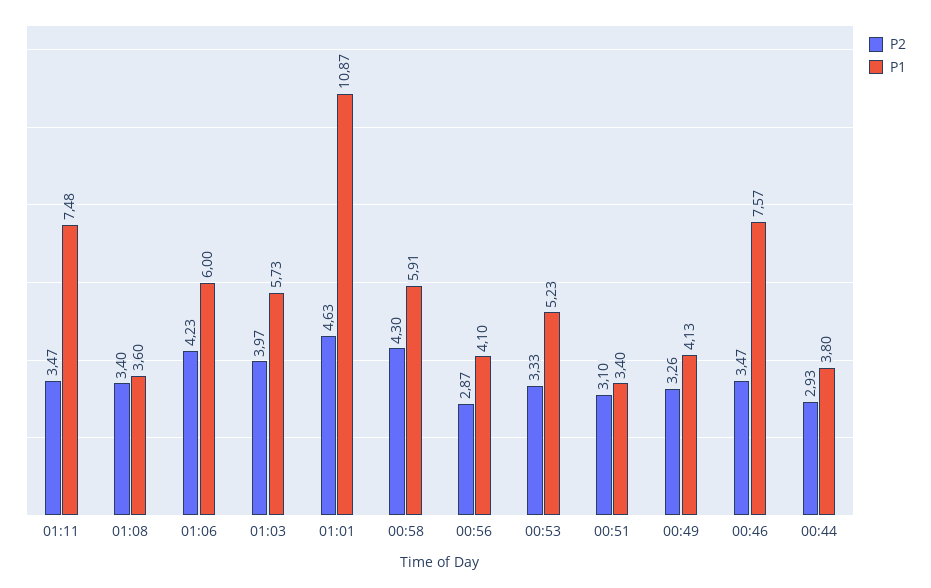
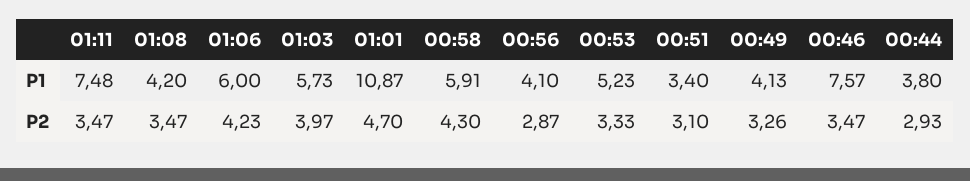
  {
    "P2": {
      "01:11": 3.47,
-     "01:08": 3.4,
+     "01:08": 3.47,
      "01:06": 4.23,
      "01:03": 3.97,
-     "01:01": 4.63,
+     "01:01": 4.7,
      "00:58": 4.3,
      "00:56": 2.87,
      "00:53": 3.33,
      "00:51": 3.1,
      "00:49": 3.26,
      "00:46": 3.47,
      "00:44": 2.93
    },
    "P1": {
      "01:11": 7.48,
-     "01:08": 3.6,
+     "01:08": 4.2,
      "01:06": 6,
      "01:03": 5.73,
      "01:01": 10.87,
      "00:58": 5.91,
      "00:56": 4.1,
      "00:53": 5.23,
      "00:51": 3.4,
      "00:49": 4.13,
      "00:46": 7.57,
      "00:44": 3.8
    }
  }

